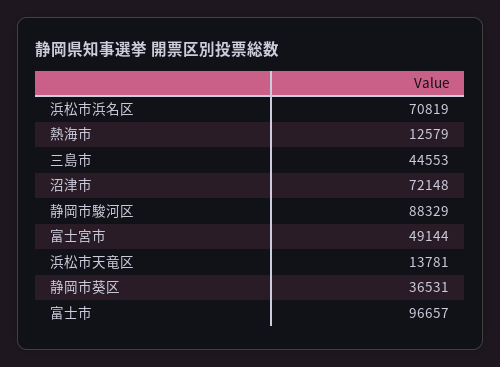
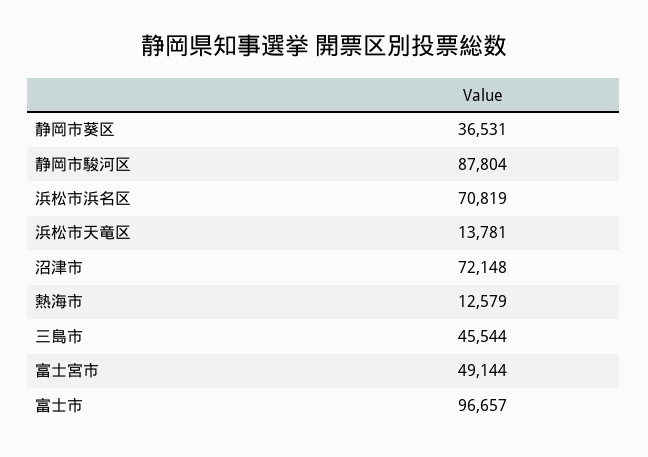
  {
    "浜松市浜名区": 70819,
    "熱海市": 12579,
-   "三島市": 44553,
+   "三島市": 45544,
    "沼津市": 72148,
-   "静岡市駿河区": 88329,
+   "静岡市駿河区": 87804,
    "富士宮市": 49144,
    "浜松市天竜区": 13781,
    "静岡市葵区": 36531,
    "富士市": 96657
  }

